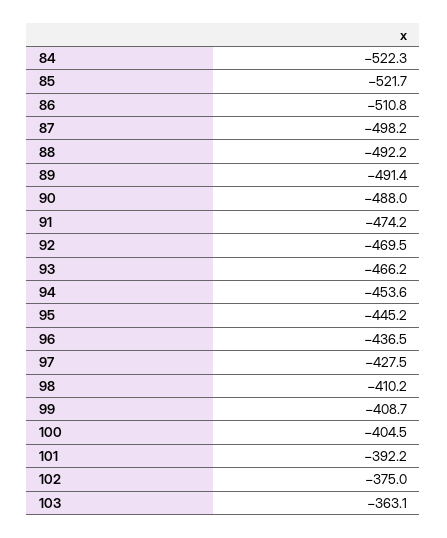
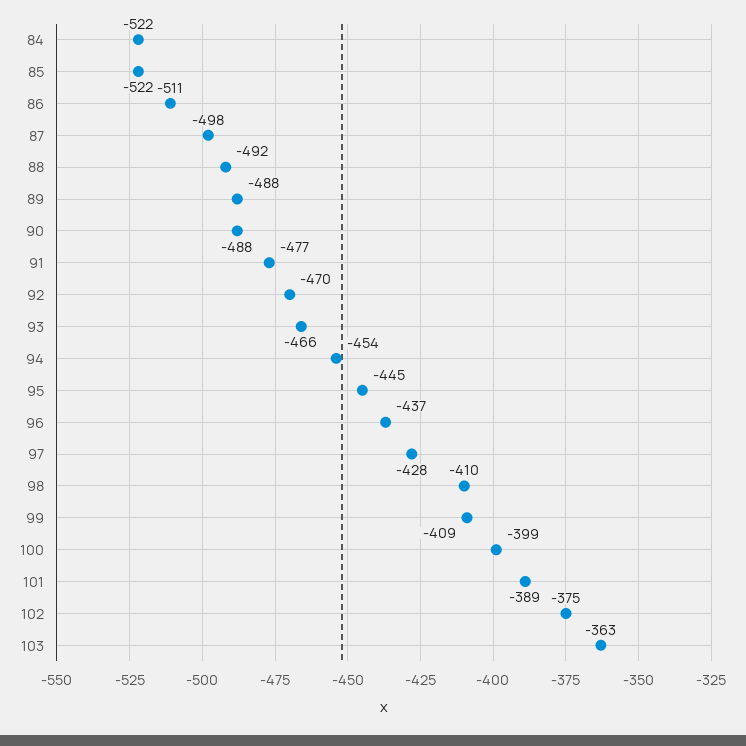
  {
    "84": -522.3,
    "85": -521.7,
    "86": -510.8,
    "87": -498.2,
    "88": -492.2,
-   "89": -491.4,
+   "89": -488,
    "90": -488,
-   "91": -474.2,
+   "91": -477,
    "92": -469.5,
    "93": -466.2,
    "94": -453.6,
    "95": -445.2,
    "96": -436.5,
    "97": -427.5,
    "98": -410.2,
    "99": -408.7,
-   "100": -404.5,
+   "100": -399,
-   "101": -392.2,
+   "101": -389,
    "102": -375,
    "103": -363.1
  }

